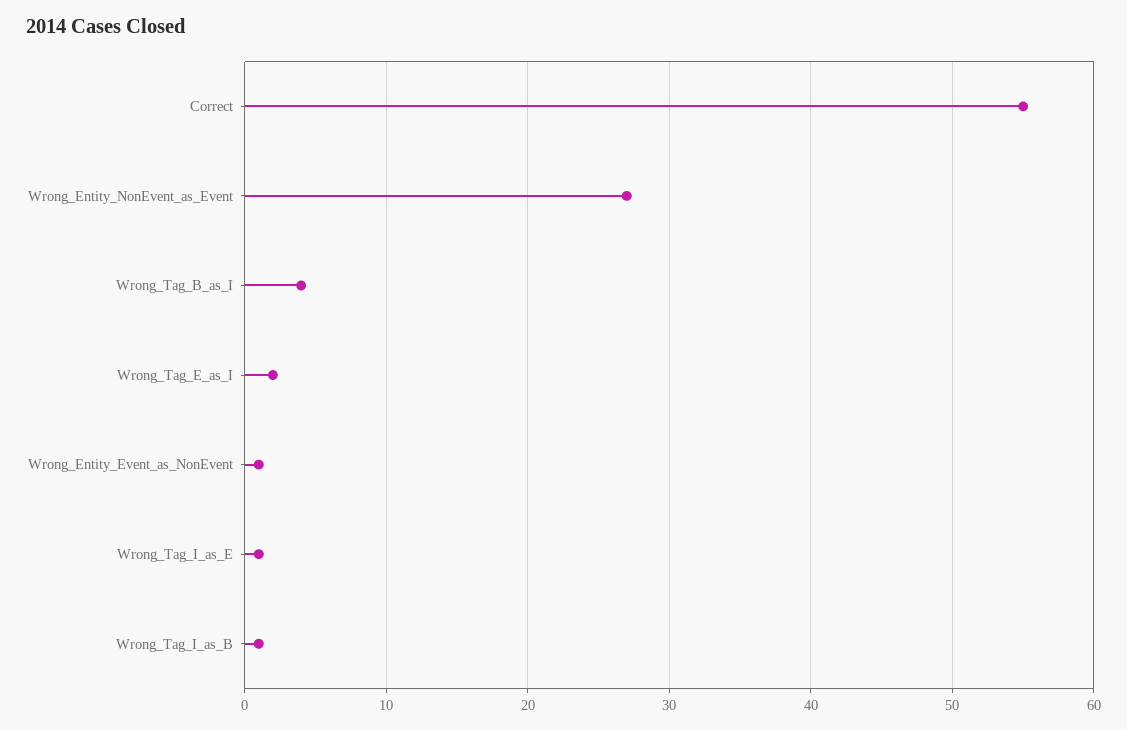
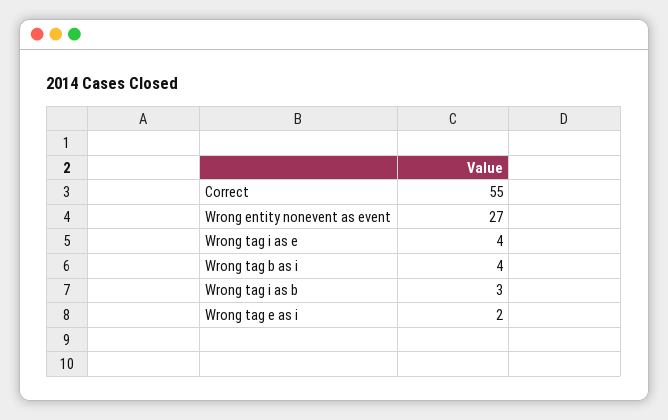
  {
    "Correct": 55,
    "Wrong_Entity_NonEvent_as_Event": 27,
    "Wrong_Tag_B_as_I": 4,
    "Wrong_Tag_E_as_I": 2,
-   "Wrong_Entity_Event_as_NonEvent": 1,
-   "Wrong_Tag_I_as_E": 1,
+   "Wrong_Tag_I_as_E": 4,
-   "Wrong_Tag_I_as_B": 1
+   "Wrong_Tag_I_as_B": 3
  }

